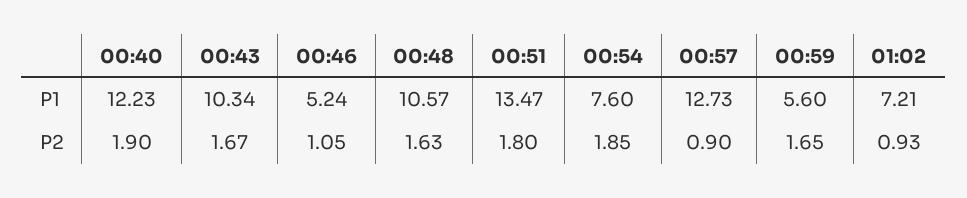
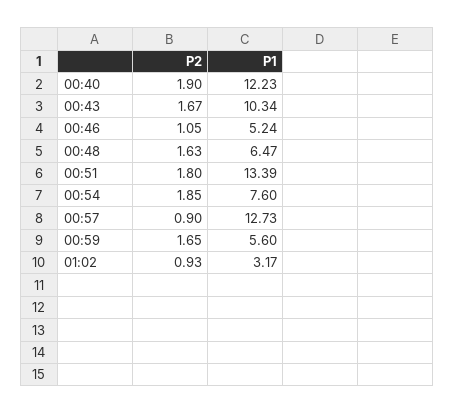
  {
    "00:40": {
      "P1": 12.23,
      "P2": 1.9
    },
    "00:43": {
      "P1": 10.34,
      "P2": 1.67
    },
    "00:46": {
      "P1": 5.24,
      "P2": 1.05
    },
    "00:48": {
-     "P1": 10.57,
+     "P1": 6.47,
      "P2": 1.63
    },
    "00:51": {
-     "P1": 13.47,
+     "P1": 13.39,
      "P2": 1.8
    },
    "00:54": {
      "P1": 7.6,
      "P2": 1.85
    },
    "00:57": {
      "P1": 12.73,
      "P2": 0.9
    },
    "00:59": {
      "P1": 5.6,
      "P2": 1.65
    },
    "01:02": {
-     "P1": 7.21,
+     "P1": 3.17,
      "P2": 0.93
    }
  }

